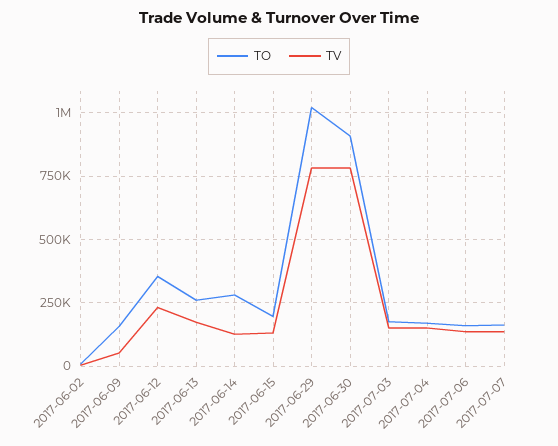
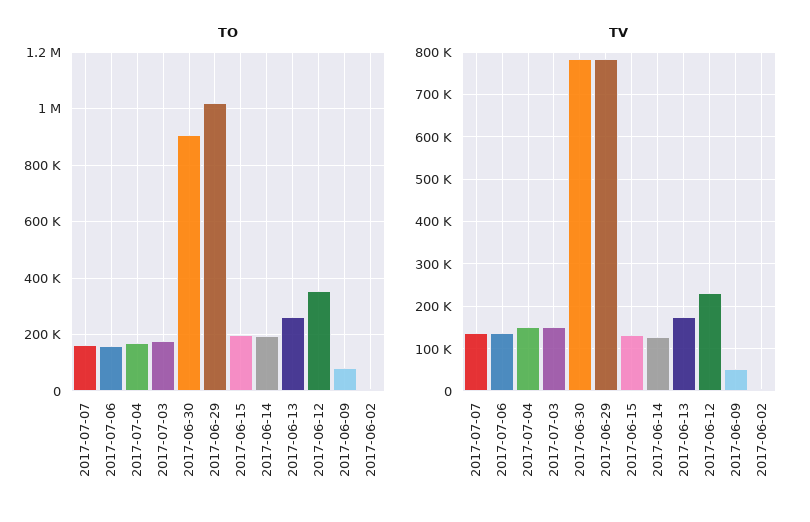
  {
    "TO": {
      "2017-06-02": 0,
-     "2017-06-09": 150000,
+     "2017-06-09": 75000,
      "2017-06-12": 350000,
      "2017-06-13": 250000,
-     "2017-06-14": 275000,
+     "2017-06-14": 200000,
      "2017-06-15": 200000,
      "2017-06-29": 1025000,
      "2017-06-30": 900000,
      "2017-07-03": 175000,
      "2017-07-04": 175000,
      "2017-07-06": 150000,
      "2017-07-07": 175000
    },
    "TV": {
      "2017-06-02": 0,
      "2017-06-09": 60000,
      "2017-06-12": 240000,
      "2017-06-13": 180000,
      "2017-06-14": 120000,
      "2017-06-15": 140000,
      "2017-06-29": 780000,
      "2017-06-30": 780000,
      "2017-07-03": 160000,
      "2017-07-04": 160000,
      "2017-07-06": 140000,
      "2017-07-07": 140000
    }
  }

